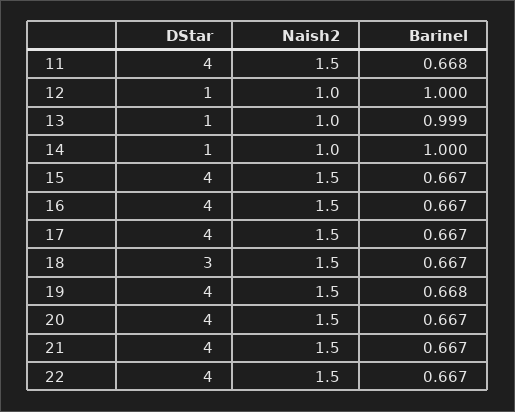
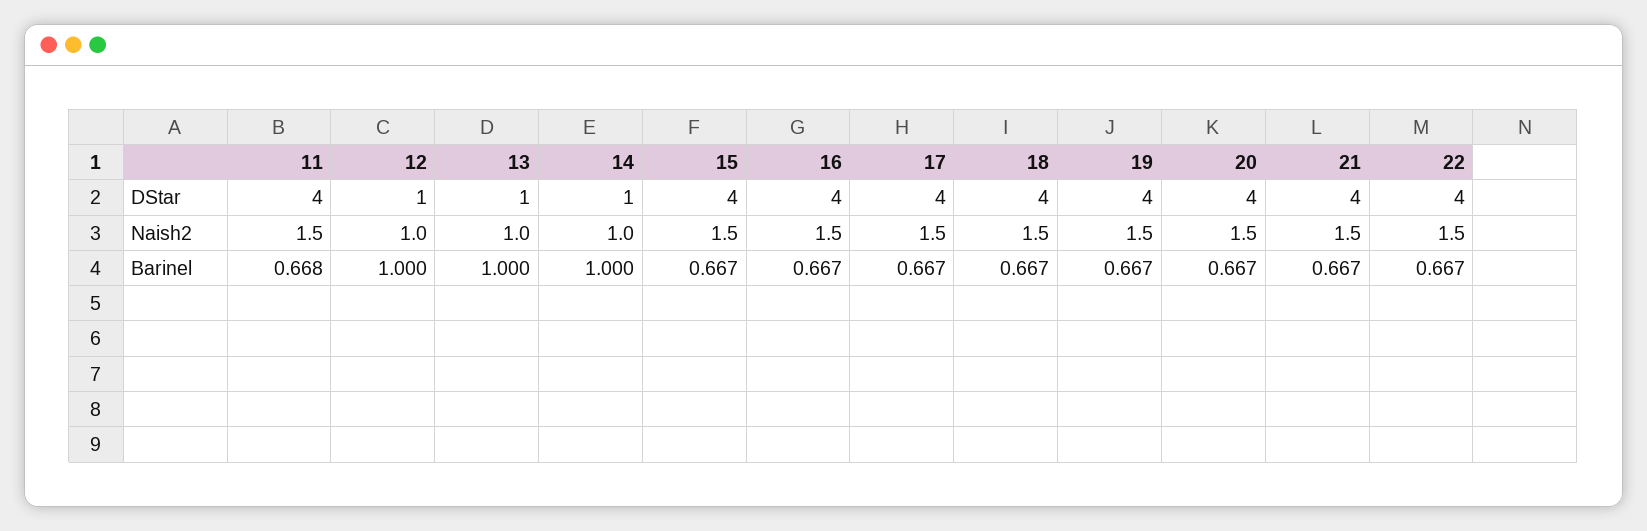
  {
    "DStar": {
      "11": 4,
      "12": 1,
      "13": 1,
      "14": 1,
      "15": 4,
      "16": 4,
      "17": 4,
-     "18": 3,
+     "18": 4,
      "19": 4,
      "20": 4,
      "21": 4,
      "22": 4
    },
    "Naish2": {
      "11": 1.5,
      "12": 1,
      "13": 1,
      "14": 1,
      "15": 1.5,
      "16": 1.5,
      "17": 1.5,
      "18": 1.5,
      "19": 1.5,
      "20": 1.5,
      "21": 1.5,
      "22": 1.5
    },
    "Barinel": {
      "11": 0.668,
      "12": 1,
-     "13": 0.999,
+     "13": 1,
      "14": 1,
      "15": 0.667,
      "16": 0.667,
      "17": 0.667,
      "18": 0.667,
-     "19": 0.668,
+     "19": 0.667,
      "20": 0.667,
      "21": 0.667,
      "22": 0.667
    }
  }

